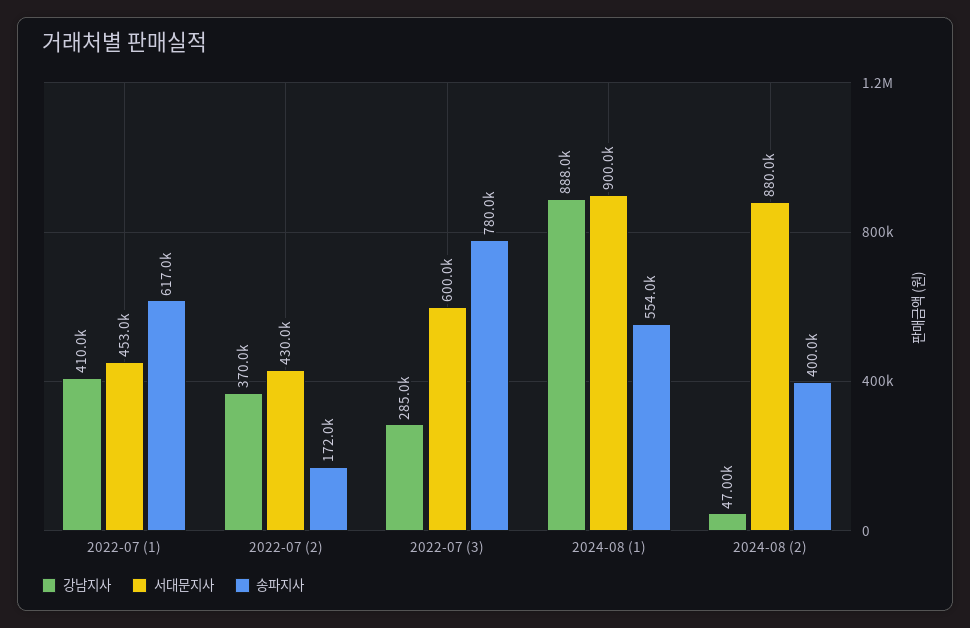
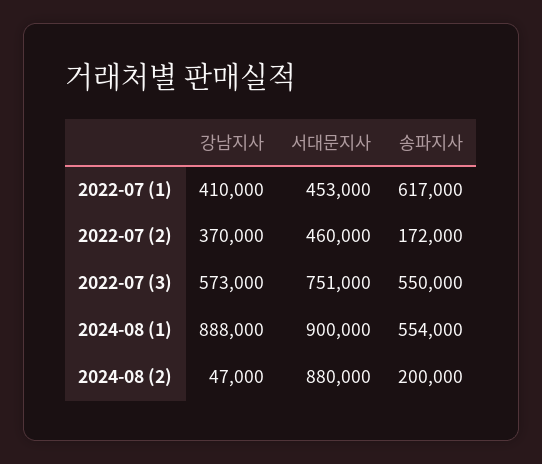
  {
    "강남지사": {
      "2022-07 (1)": 410000,
      "2022-07 (2)": 370000,
-     "2022-07 (3)": 285000,
+     "2022-07 (3)": 573000,
      "2024-08 (1)": 888000,
      "2024-08 (2)": 47000
    },
    "서대문지사": {
      "2022-07 (1)": 453000,
-     "2022-07 (2)": 430000,
+     "2022-07 (2)": 460000,
-     "2022-07 (3)": 600000,
+     "2022-07 (3)": 751000,
      "2024-08 (1)": 900000,
      "2024-08 (2)": 880000
    },
    "송파지사": {
      "2022-07 (1)": 617000,
      "2022-07 (2)": 172000,
-     "2022-07 (3)": 780000,
+     "2022-07 (3)": 550000,
      "2024-08 (1)": 554000,
-     "2024-08 (2)": 400000
+     "2024-08 (2)": 200000
    }
  }

